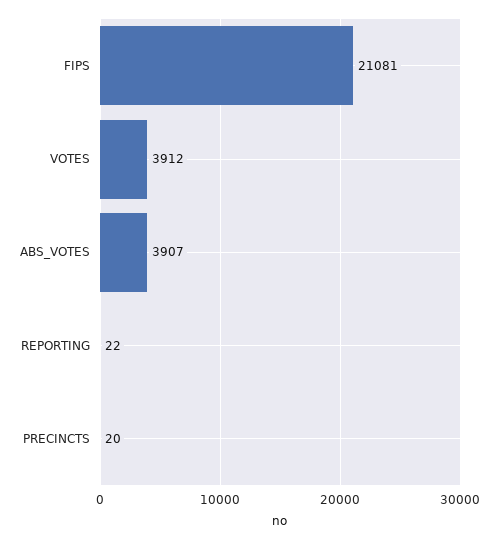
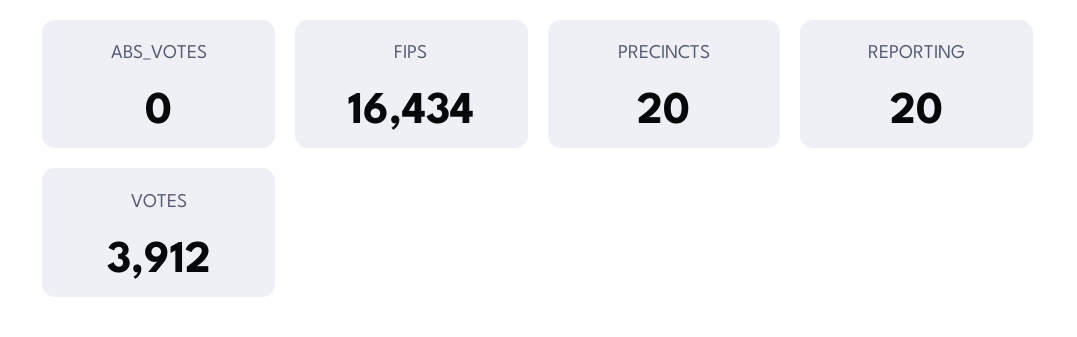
  {
-   "FIPS": 21081,
+   "FIPS": 16434,
    "VOTES": 3912,
-   "ABS_VOTES": 3907,
+   "ABS_VOTES": 0,
-   "REPORTING": 22,
+   "REPORTING": 20,
    "PRECINCTS": 20
  }

